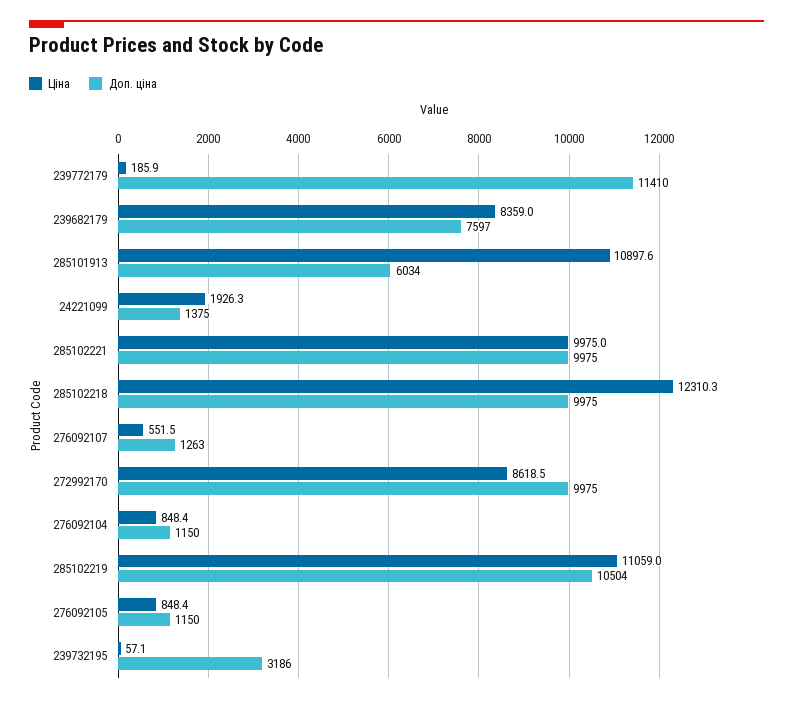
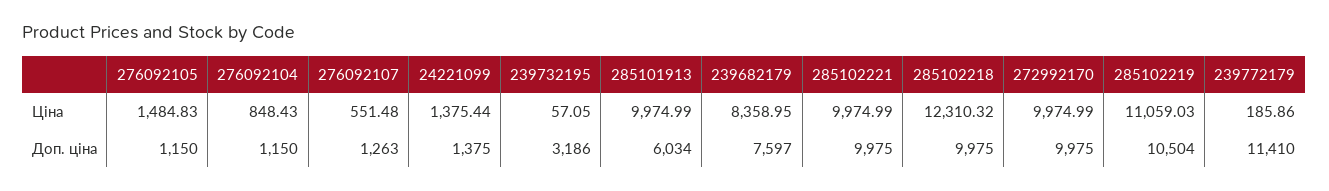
  {
    "Ціна": {
      "239772179": 185.86,
      "239682179": 8358.95,
-     "285101913": 10897.6,
+     "285101913": 9974.99,
-     "24221099": 1926.3,
+     "24221099": 1375.44,
      "285102221": 9974.99,
      "285102218": 12310.32,
      "276092107": 551.48,
-     "272992170": 8618.5,
+     "272992170": 9974.99,
      "276092104": 848.43,
      "285102219": 11059.03,
-     "276092105": 848.4,
+     "276092105": 1484.83,
      "239732195": 57.05
    },
    "Доп. ціна": {
      "239772179": 11410,
      "239682179": 7597,
      "285101913": 6034,
      "24221099": 1375,
      "285102221": 9975,
      "285102218": 9975,
      "276092107": 1263,
      "272992170": 9975,
      "276092104": 1150,
      "285102219": 10504,
      "276092105": 1150,
      "239732195": 3186
    }
  }

